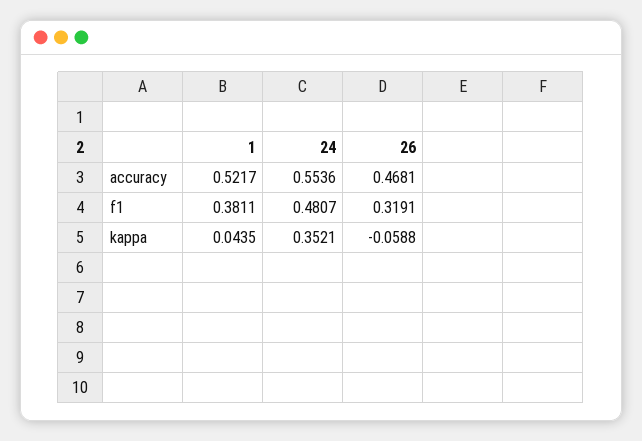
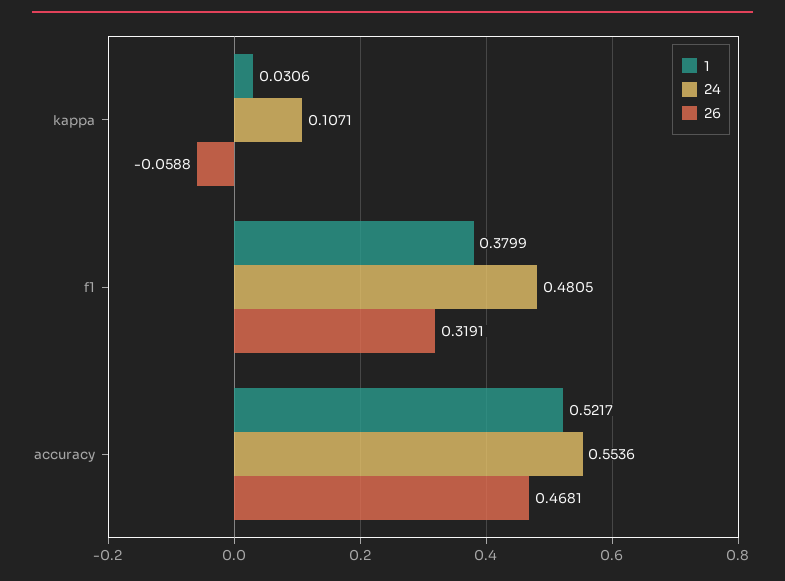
  {
    "1": {
      "accuracy": 0.5217,
-     "f1": 0.3811,
+     "f1": 0.3799,
-     "kappa": 0.0435
+     "kappa": 0.0306
    },
    "24": {
      "accuracy": 0.5536,
-     "f1": 0.4807,
+     "f1": 0.4805,
-     "kappa": 0.3521
+     "kappa": 0.1071
    },
    "26": {
      "accuracy": 0.4681,
      "f1": 0.3191,
      "kappa": -0.0588
    }
  }

